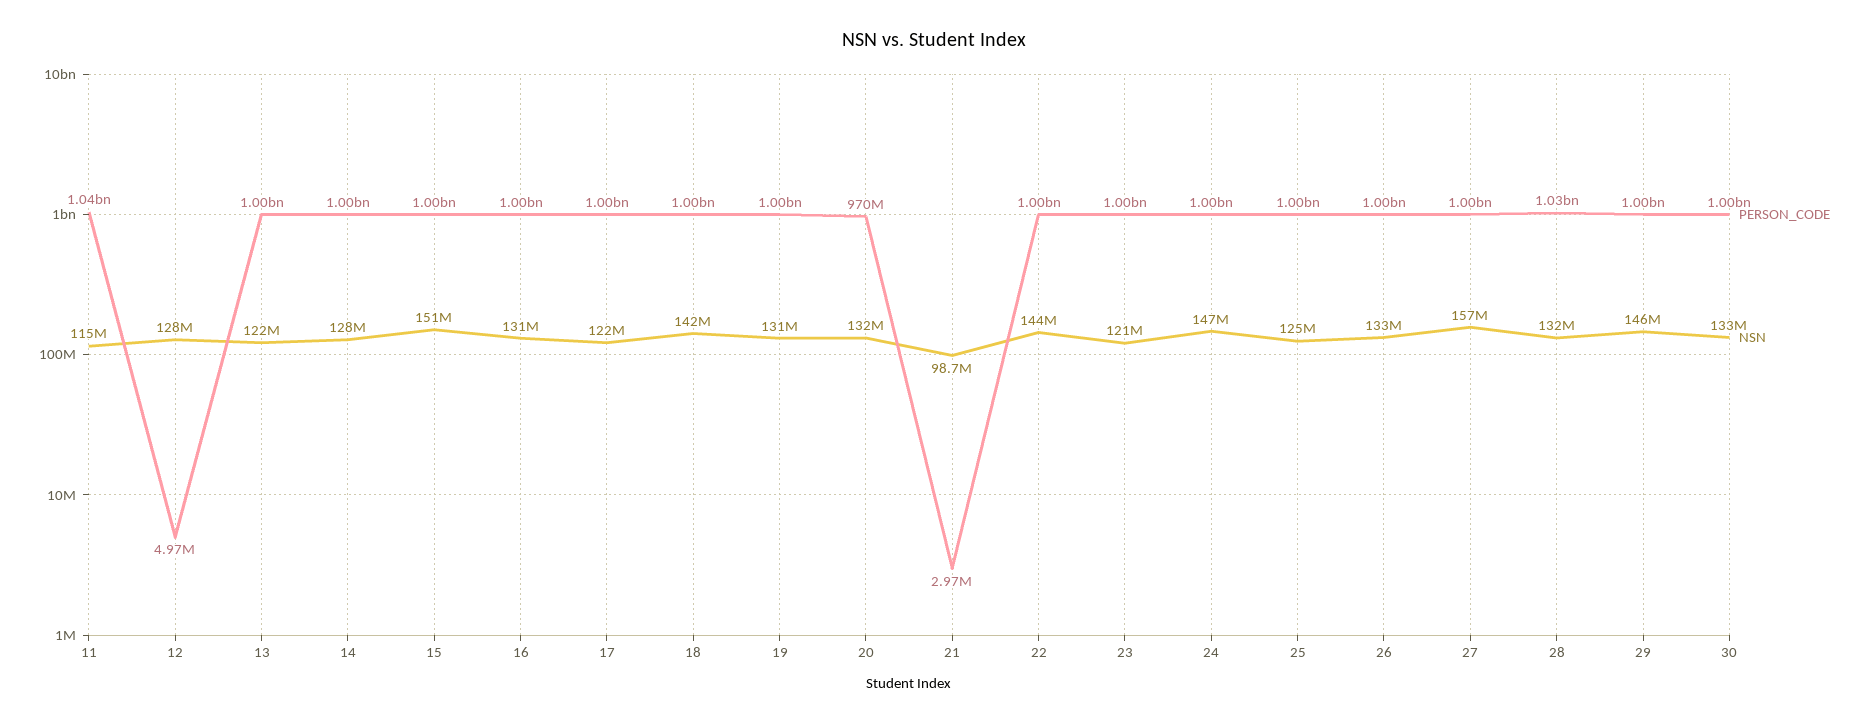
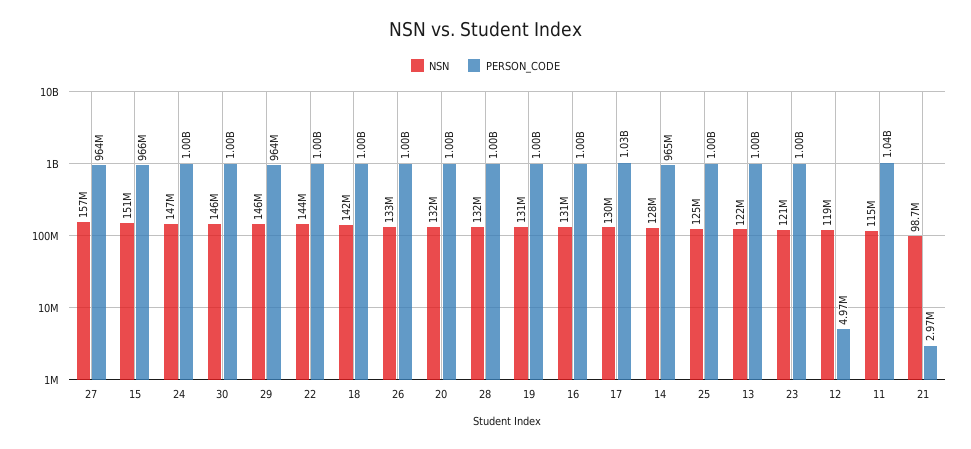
  {
    "PERSON_CODE": {
      "11": 1040000000,
      "12": 4970000,
      "13": 1000000000,
-     "14": 1000000000,
+     "14": 965000000,
-     "15": 1000000000,
+     "15": 966000000,
      "16": 1000000000,
-     "17": 1000000000,
+     "17": 1030000000,
      "18": 1000000000,
      "19": 1000000000,
-     "20": 970000000,
+     "20": 1000000000,
      "21": 2970000,
      "22": 1000000000,
      "23": 1000000000,
      "24": 1000000000,
      "25": 1000000000,
      "26": 1000000000,
-     "27": 1000000000,
+     "27": 964000000,
-     "28": 1030000000,
+     "28": 1000000000,
-     "29": 1000000000,
+     "29": 964000000,
      "30": 1000000000
    },
    "NSN": {
      "11": 115000000,
-     "12": 128000000,
+     "12": 119000000,
      "13": 122000000,
      "14": 128000000,
      "15": 151000000,
      "16": 131000000,
-     "17": 122000000,
+     "17": 130000000,
      "18": 142000000,
      "19": 131000000,
      "20": 132000000,
      "21": 98700000,
      "22": 144000000,
      "23": 121000000,
      "24": 147000000,
      "25": 125000000,
      "26": 133000000,
      "27": 157000000,
      "28": 132000000,
      "29": 146000000,
-     "30": 133000000
+     "30": 146000000
    }
  }

